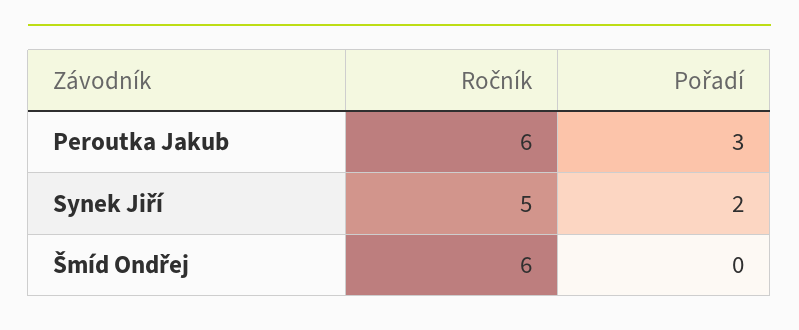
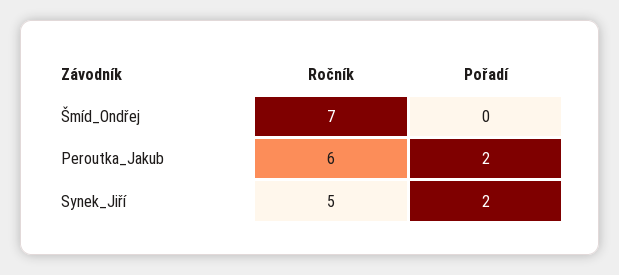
  {
    "Ročník": {
      "Peroutka Jakub": 6,
      "Synek Jiří": 5,
-     "Šmíd Ondřej": 6
+     "Šmíd Ondřej": 7
    },
    "Pořadí": {
-     "Peroutka Jakub": 3,
+     "Peroutka Jakub": 2,
      "Synek Jiří": 2,
      "Šmíd Ondřej": 0
    }
  }

